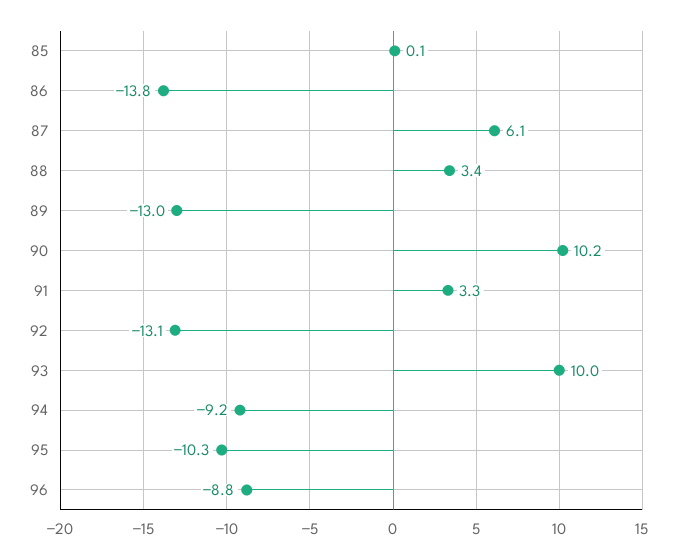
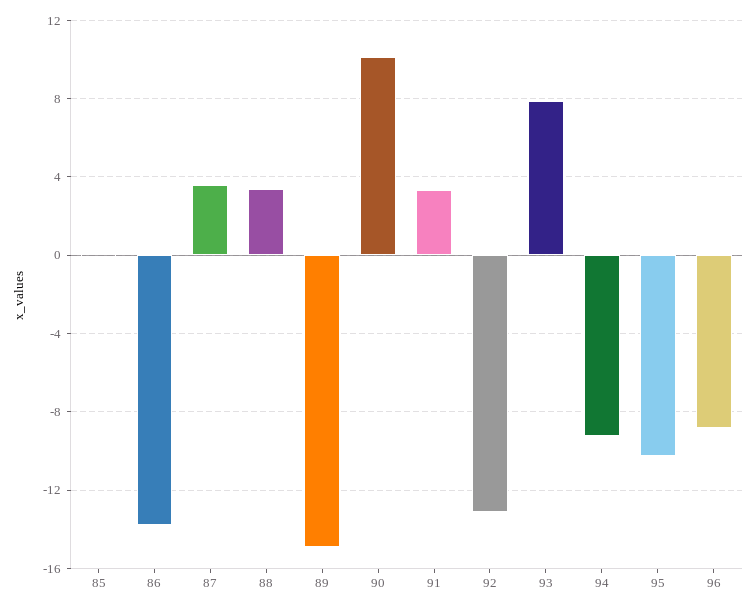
  {
    "85": 0.1,
    "86": -13.8,
-   "87": 6.1,
+   "87": 3.5,
    "88": 3.4,
-   "89": -13,
+   "89": -15,
    "90": 10.2,
    "91": 3.3,
    "92": -13.1,
-   "93": 10,
+   "93": 8,
    "94": -9.2,
    "95": -10.3,
    "96": -8.8
  }

